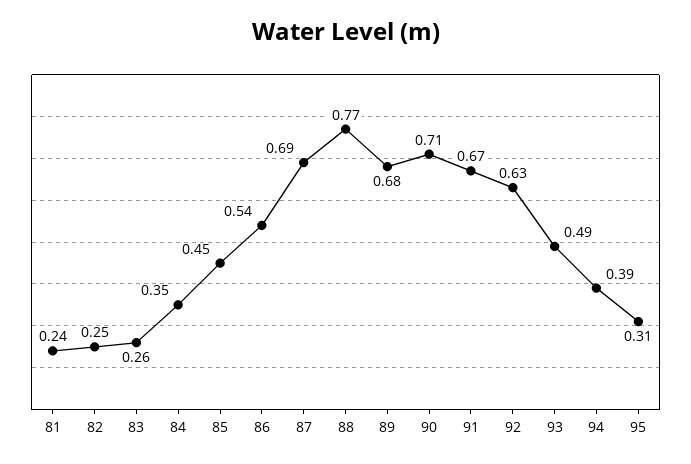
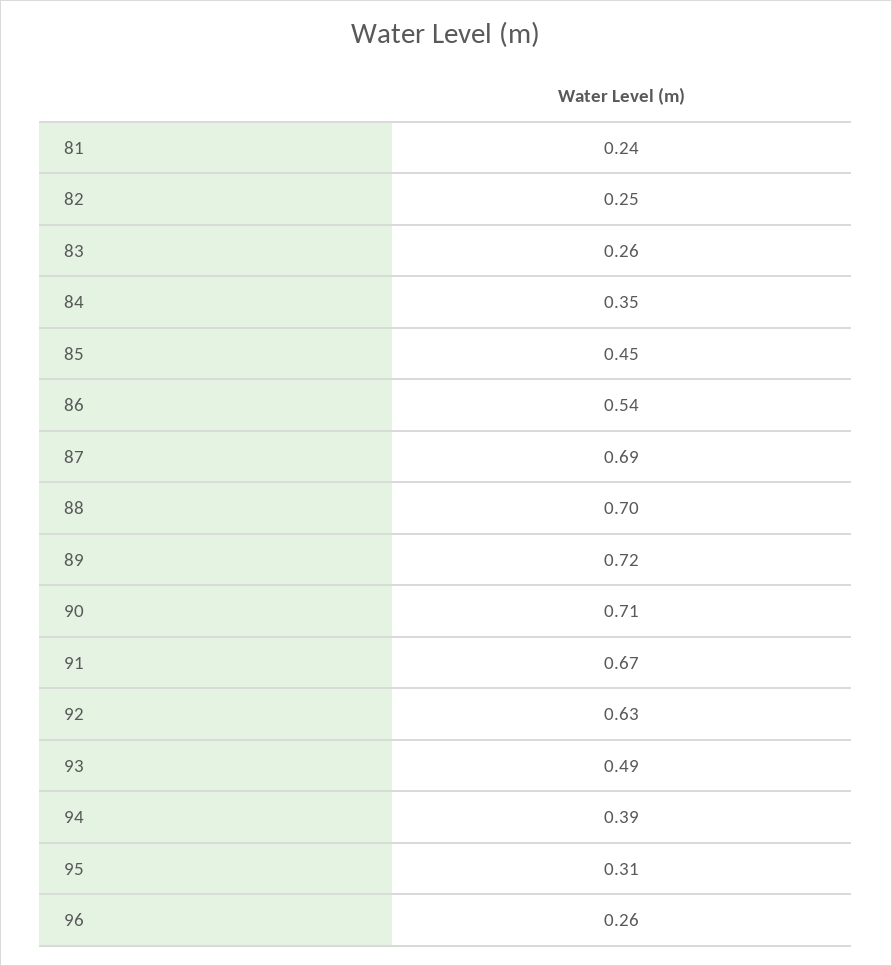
  {
    "81": 0.24,
    "82": 0.25,
    "83": 0.26,
    "84": 0.35,
    "85": 0.45,
    "86": 0.54,
    "87": 0.69,
-   "88": 0.77,
+   "88": 0.7,
-   "89": 0.68,
+   "89": 0.72,
    "90": 0.71,
    "91": 0.67,
    "92": 0.63,
    "93": 0.49,
    "94": 0.39,
-   "95": 0.31
+   "95": 0.31,
+   "96": 0.26
  }

